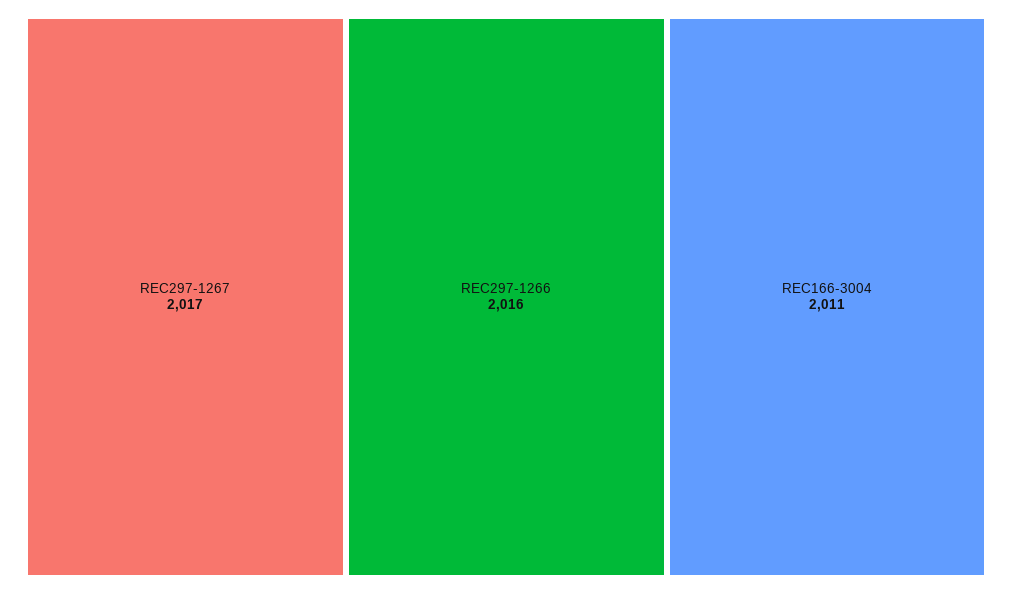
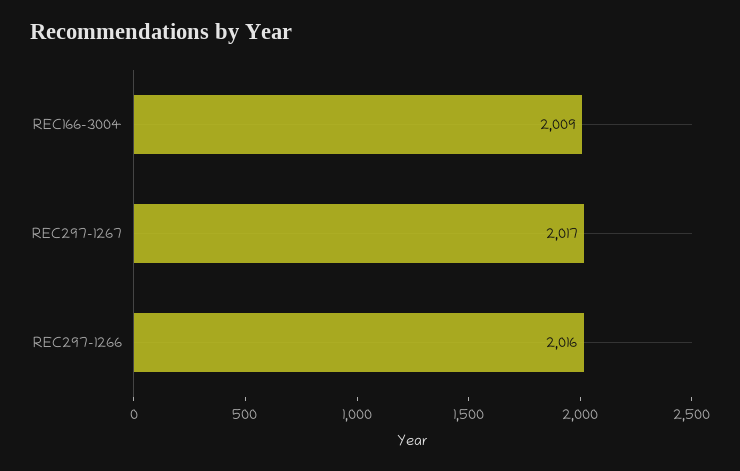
  {
    "REC297-1267": 2017,
    "REC297-1266": 2016,
-   "REC166-3004": 2011
+   "REC166-3004": 2009
  }

